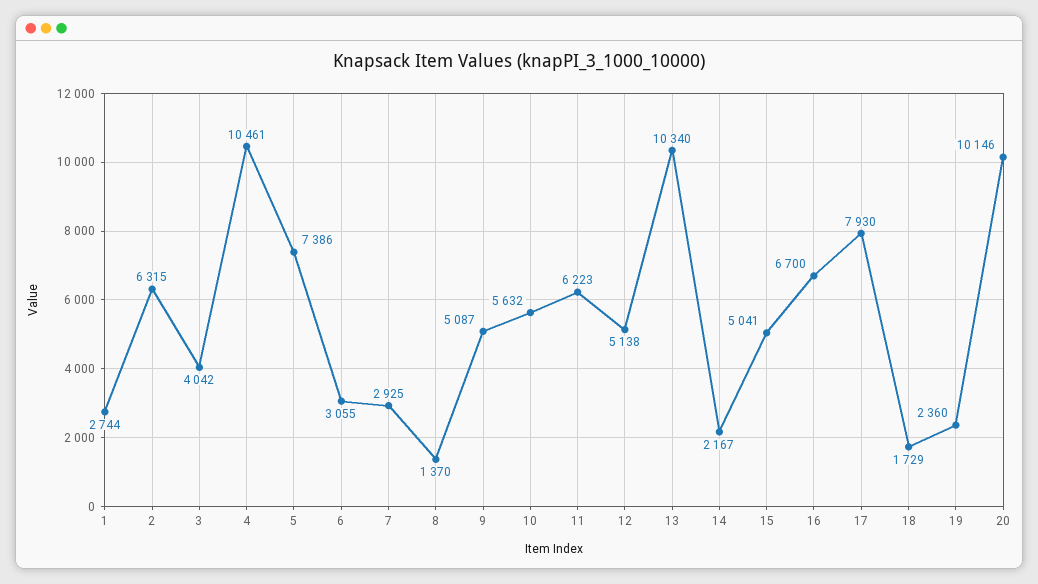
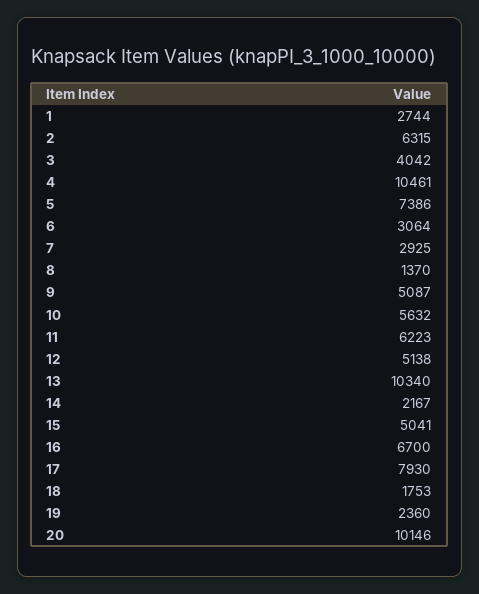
  {
    "1": 2744,
    "2": 6315,
    "3": 4042,
    "4": 10461,
    "5": 7386,
-   "6": 3055,
+   "6": 3064,
    "7": 2925,
    "8": 1370,
    "9": 5087,
    "10": 5632,
    "11": 6223,
    "12": 5138,
    "13": 10340,
    "14": 2167,
    "15": 5041,
    "16": 6700,
    "17": 7930,
-   "18": 1729,
+   "18": 1753,
    "19": 2360,
    "20": 10146
  }

